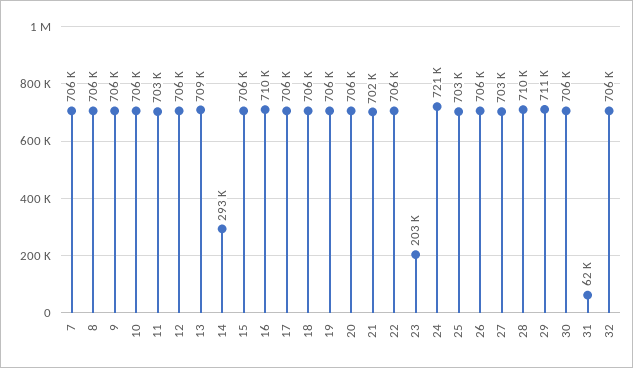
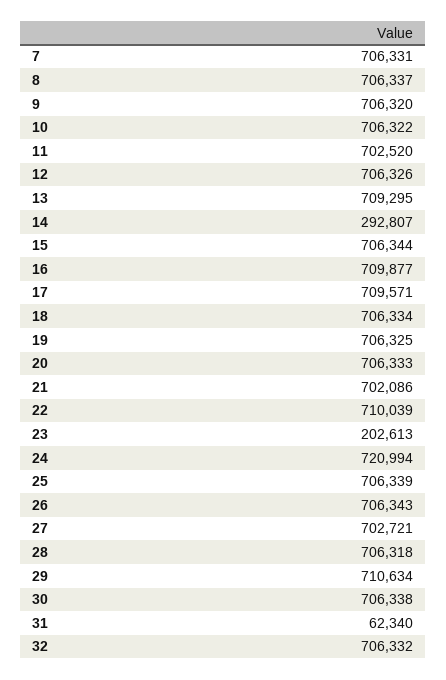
  {
    "7": 706331,
    "8": 706337,
    "9": 706320,
    "10": 706322,
    "11": 702520,
    "12": 706326,
    "13": 709295,
    "14": 292807,
    "15": 706344,
    "16": 709877,
-   "17": 706000,
+   "17": 709571,
    "18": 706334,
    "19": 706325,
    "20": 706333,
    "21": 702086,
-   "22": 706000,
+   "22": 710039,
    "23": 202613,
    "24": 720994,
-   "25": 703000,
+   "25": 706339,
    "26": 706343,
    "27": 702721,
-   "28": 710000,
+   "28": 706318,
    "29": 710634,
    "30": 706338,
    "31": 62340,
    "32": 706332
  }

